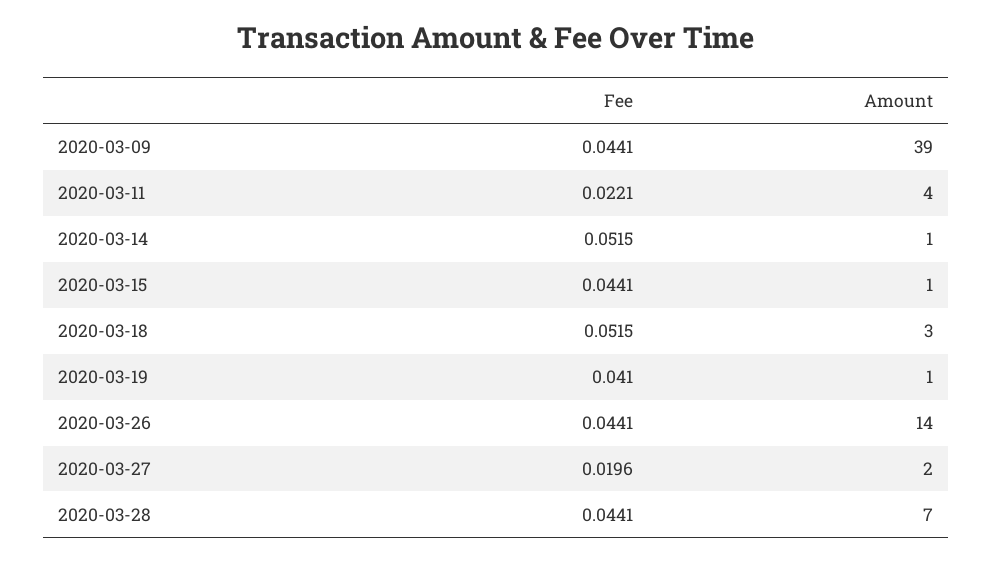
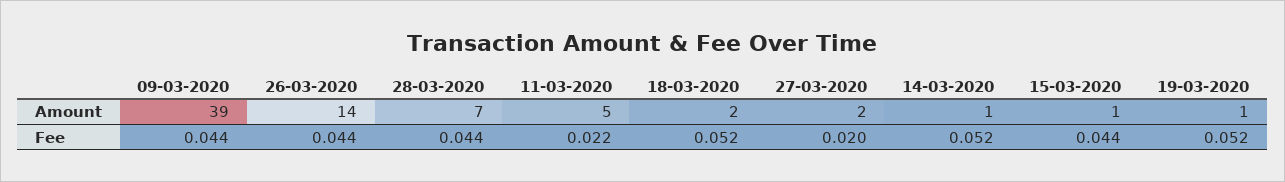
  {
    "Fee": {
      "2020-03-09": 0.0441,
      "2020-03-11": 0.0221,
      "2020-03-14": 0.0515,
      "2020-03-15": 0.0441,
      "2020-03-18": 0.0515,
-     "2020-03-19": 0.041,
+     "2020-03-19": 0.052,
      "2020-03-26": 0.0441,
      "2020-03-27": 0.0196,
      "2020-03-28": 0.0441
    },
    "Amount": {
      "2020-03-09": 39,
-     "2020-03-11": 4,
+     "2020-03-11": 5,
      "2020-03-14": 1,
      "2020-03-15": 1,
-     "2020-03-18": 3,
+     "2020-03-18": 2,
      "2020-03-19": 1,
      "2020-03-26": 14,
      "2020-03-27": 2,
      "2020-03-28": 7
    }
  }

